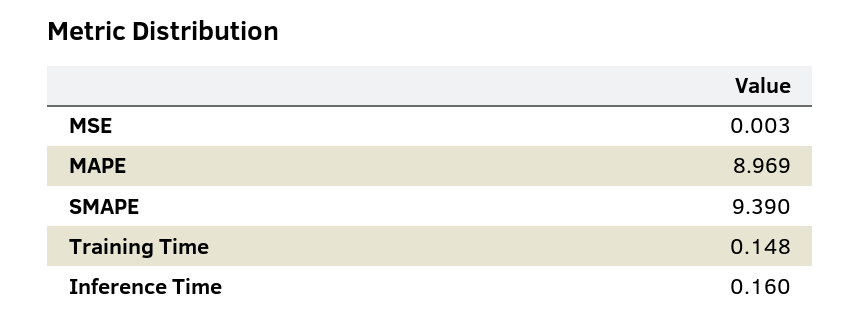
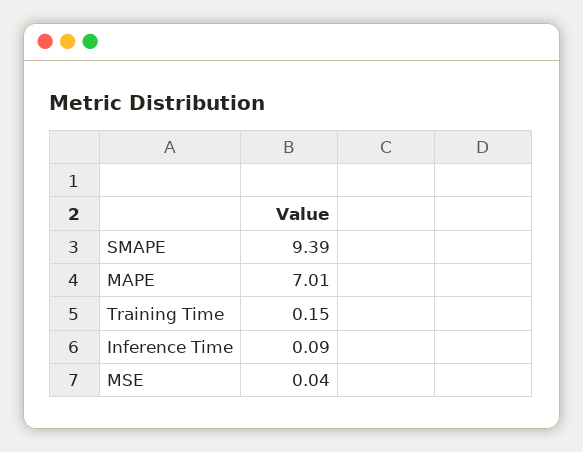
  {
-   "MSE": 0.003,
+   "MSE": 0.04,
-   "MAPE": 8.969,
+   "MAPE": 7.01,
    "SMAPE": 9.39,
    "Training Time": 0.148,
-   "Inference Time": 0.16
+   "Inference Time": 0.09
  }

